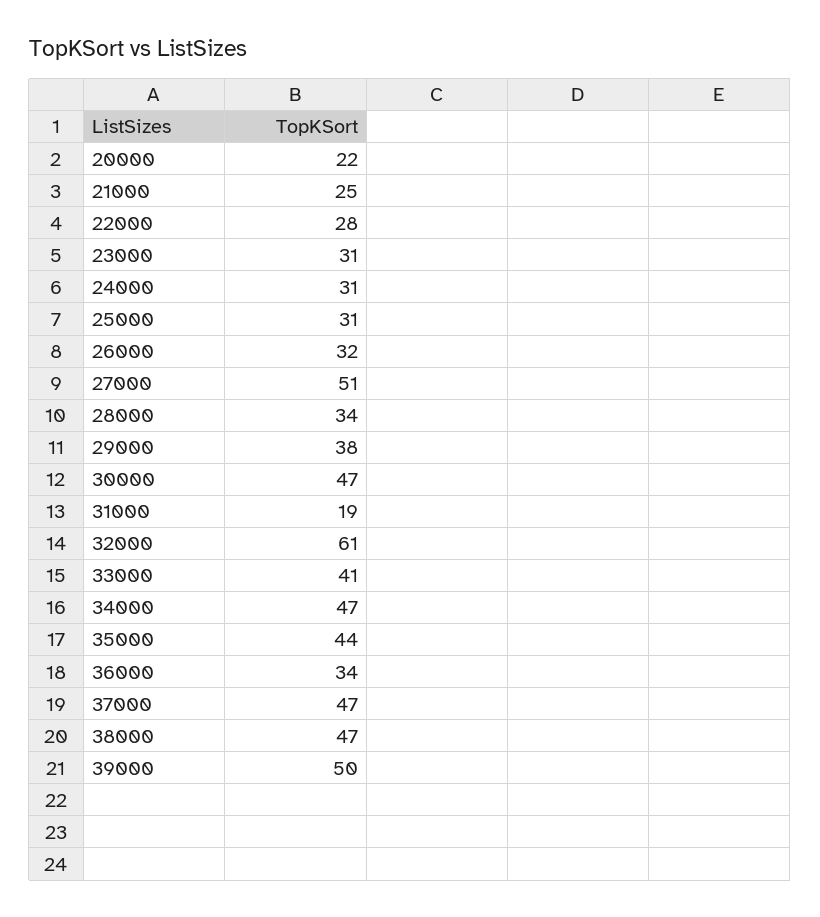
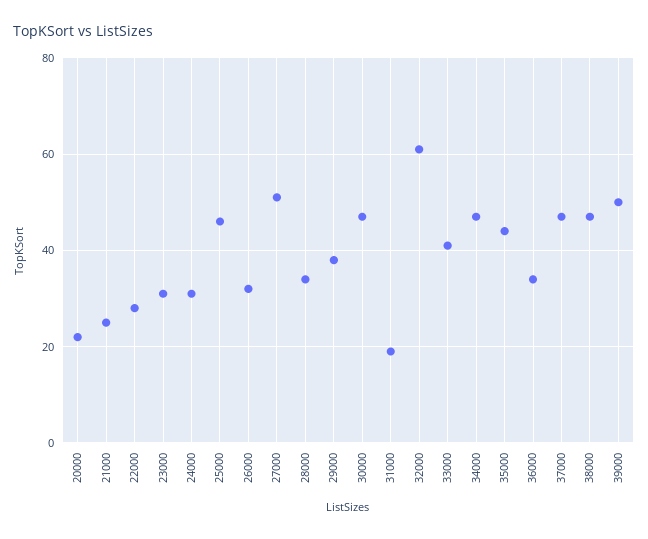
  {
    "20000": 22,
    "21000": 25,
    "22000": 28,
    "23000": 31,
    "24000": 31,
-   "25000": 31,
+   "25000": 45,
    "26000": 32,
    "27000": 51,
    "28000": 34,
    "29000": 38,
    "30000": 47,
    "31000": 19,
    "32000": 61,
    "33000": 41,
    "34000": 47,
    "35000": 44,
    "36000": 34,
    "37000": 47,
    "38000": 47,
    "39000": 50
  }

